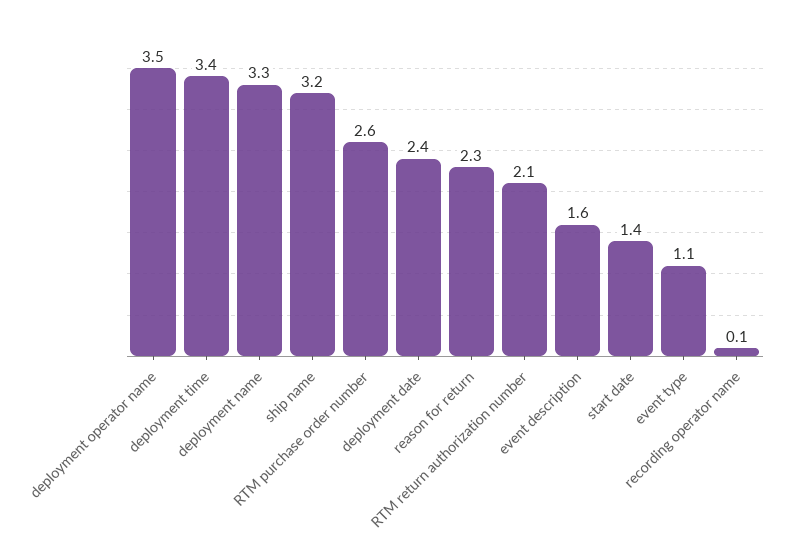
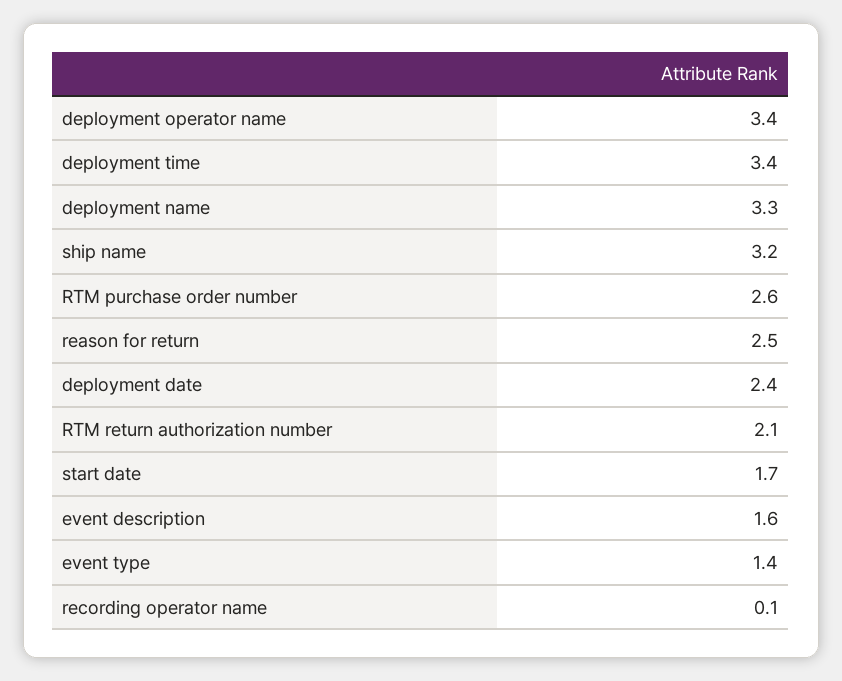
  {
-   "deployment operator name": 3.5,
+   "deployment operator name": 3.4,
    "deployment time": 3.4,
    "deployment name": 3.3,
    "ship name": 3.2,
    "RTM purchase order number": 2.6,
    "deployment date": 2.4,
-   "reason for return": 2.3,
+   "reason for return": 2.5,
    "RTM return authorization number": 2.1,
    "event description": 1.6,
-   "start date": 1.4,
+   "start date": 1.7,
-   "event type": 1.1,
+   "event type": 1.4,
    "recording operator name": 0.1
  }

